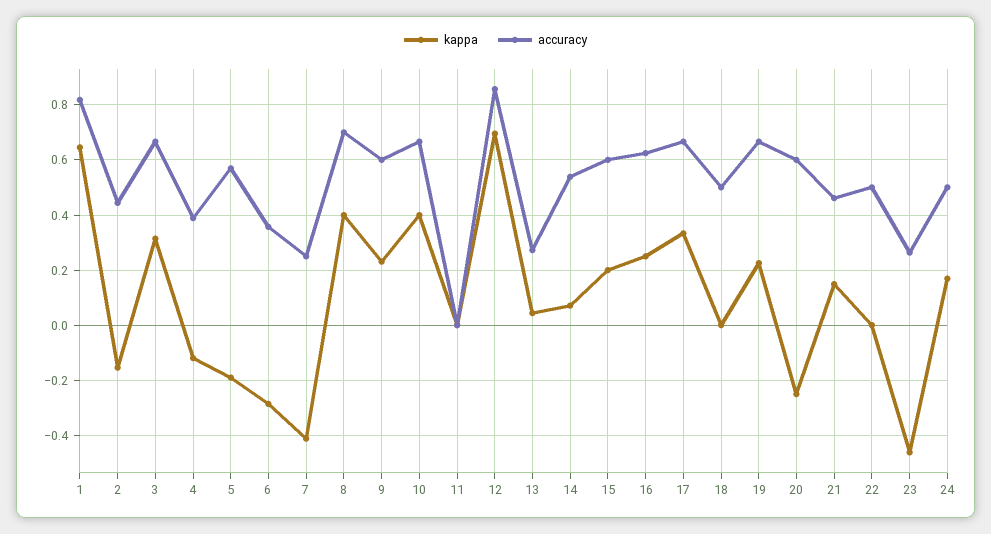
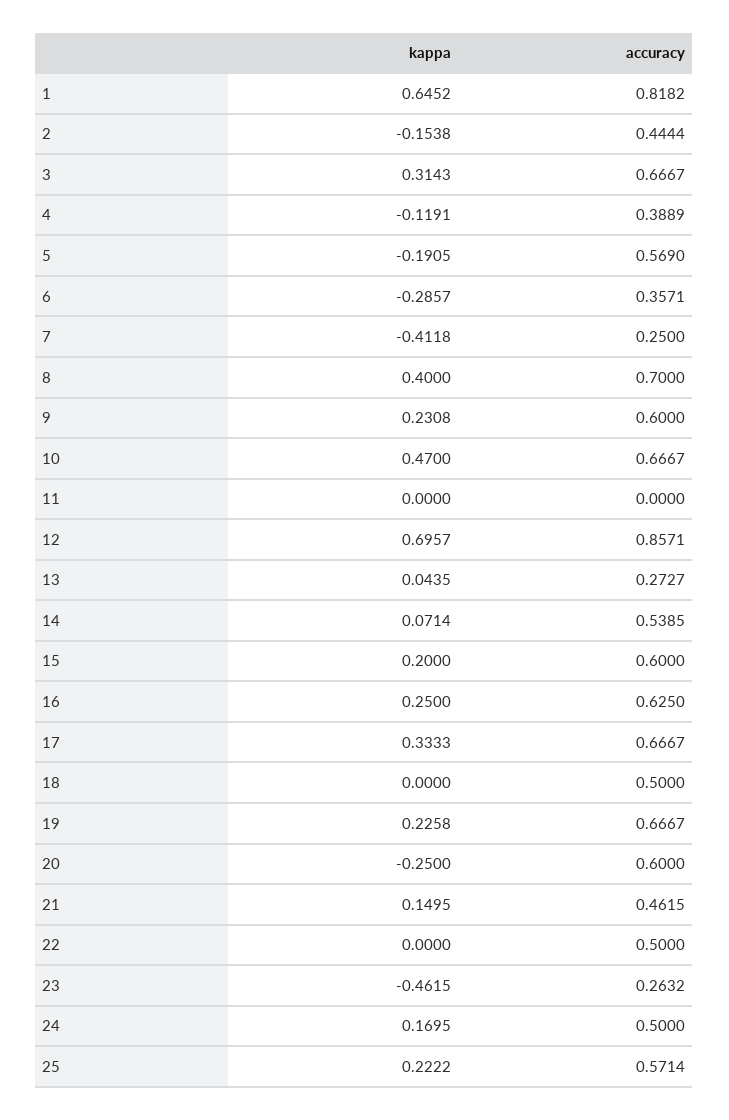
  {
    "kappa": {
      "1": 0.6452,
      "2": -0.1538,
      "3": 0.3143,
      "4": -0.1191,
      "5": -0.1905,
      "6": -0.2857,
      "7": -0.4118,
      "8": 0.4,
      "9": 0.2308,
-     "10": 0.4,
+     "10": 0.47,
      "11": 0,
      "12": 0.6957,
      "13": 0.0435,
      "14": 0.0714,
      "15": 0.2,
      "16": 0.25,
      "17": 0.3333,
      "18": 0,
      "19": 0.2258,
      "20": -0.25,
      "21": 0.1495,
      "22": 0,
      "23": -0.4615,
-     "24": 0.1695
+     "24": 0.1695,
+     "25": 0.2222
    },
    "accuracy": {
      "1": 0.8182,
      "2": 0.4444,
      "3": 0.6667,
      "4": 0.3889,
      "5": 0.569,
      "6": 0.3571,
      "7": 0.25,
      "8": 0.7,
      "9": 0.6,
      "10": 0.6667,
      "11": 0,
      "12": 0.8571,
      "13": 0.2727,
      "14": 0.5385,
      "15": 0.6,
      "16": 0.625,
      "17": 0.6667,
      "18": 0.5,
      "19": 0.6667,
      "20": 0.6,
      "21": 0.4615,
      "22": 0.5,
      "23": 0.2632,
-     "24": 0.5
+     "24": 0.5,
+     "25": 0.5714
    }
  }

